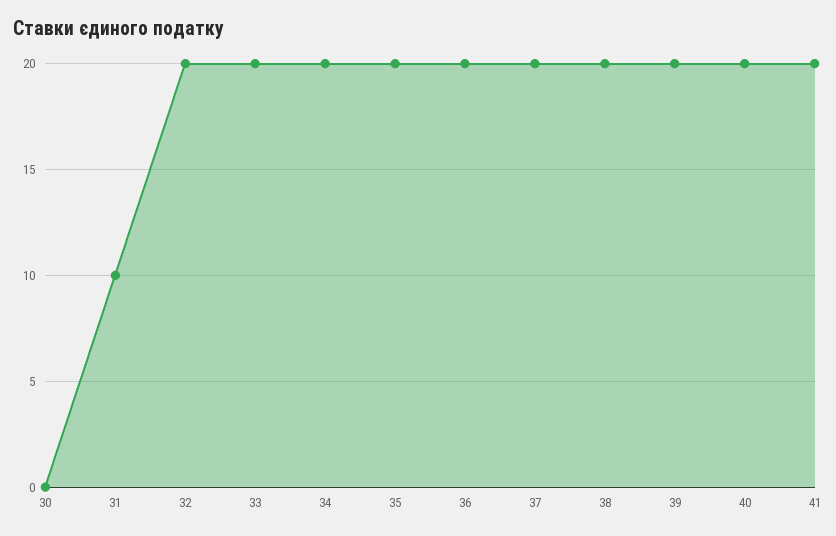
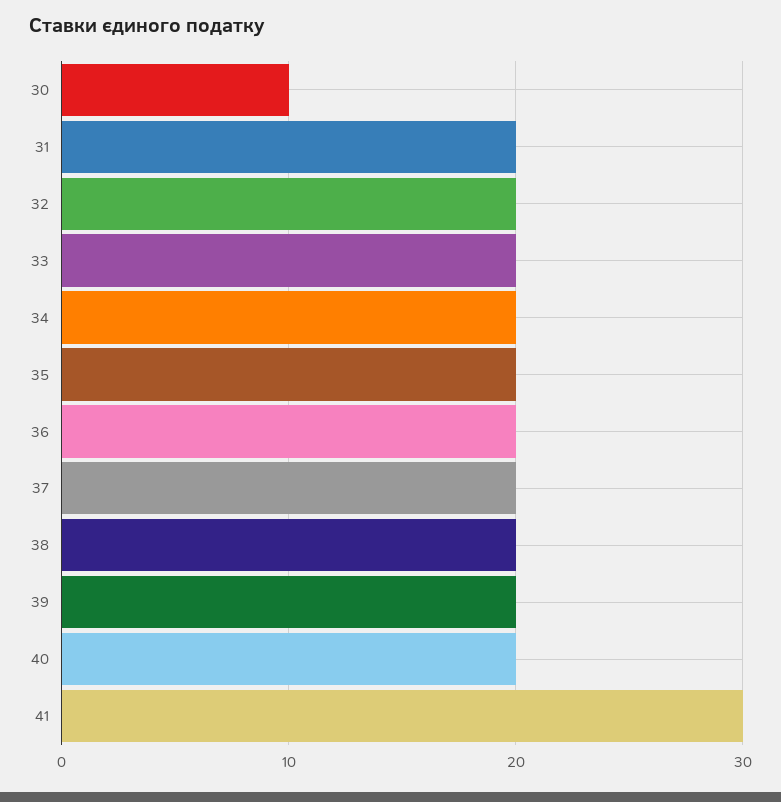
  {
-   "30": 0,
+   "30": 10,
-   "31": 10,
+   "31": 20,
    "32": 20,
    "33": 20,
    "34": 20,
    "35": 20,
    "36": 20,
    "37": 20,
    "38": 20,
    "39": 20,
    "40": 20,
-   "41": 20
+   "41": 30
  }

